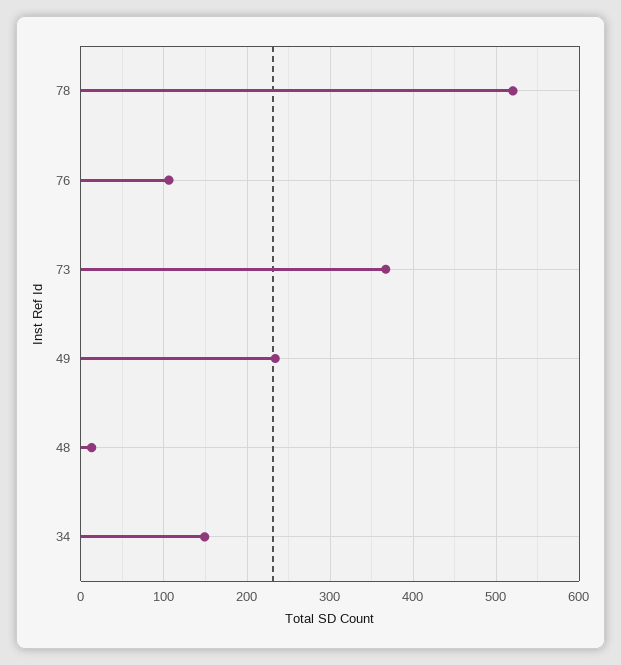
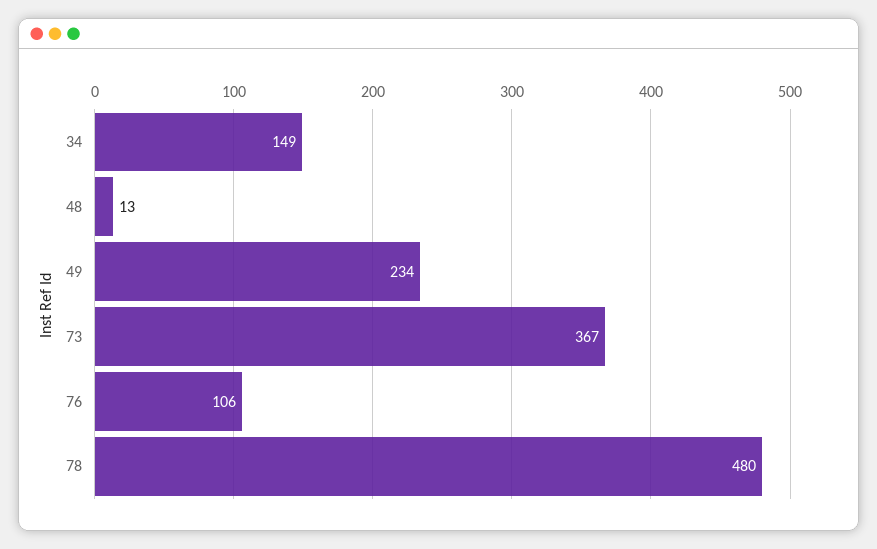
  {
-   "78": 520,
+   "78": 480,
    "76": 106,
    "73": 367,
    "49": 234,
    "48": 13,
    "34": 149
  }

